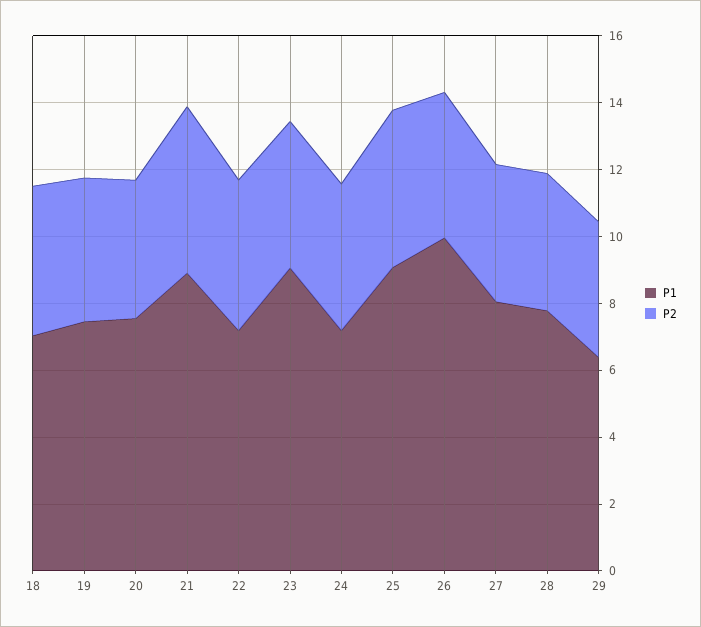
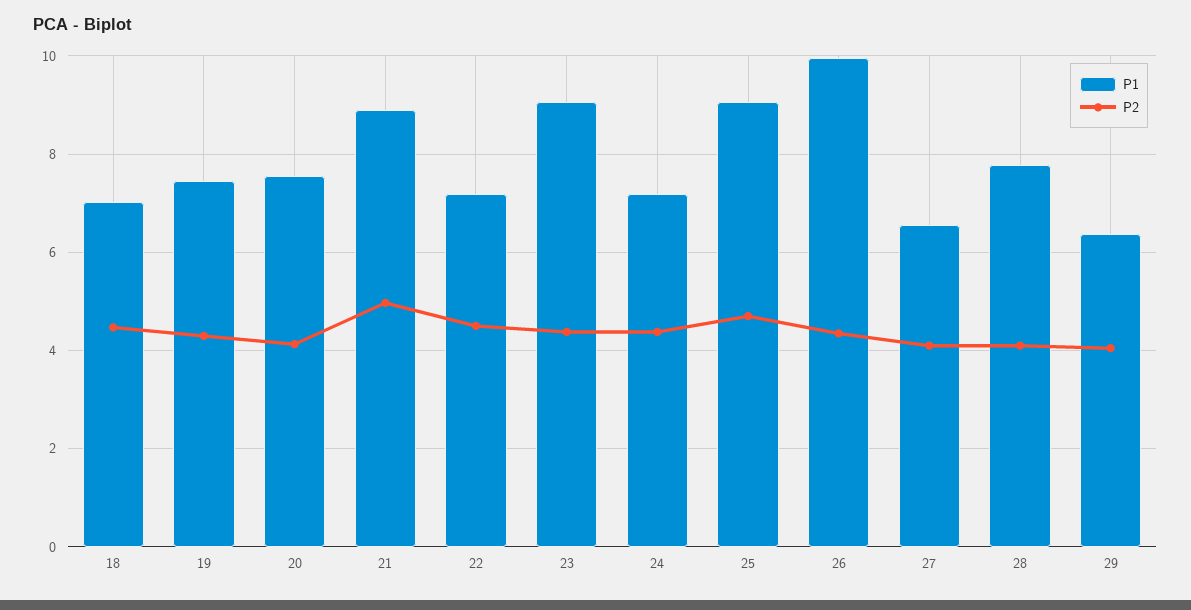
  {
    "P1": {
      "18": 7,
      "19": 7.4,
      "20": 7.6,
      "21": 9,
      "22": 7.2,
      "23": 9,
      "24": 7.2,
      "25": 9,
      "26": 10,
-     "27": 8,
+     "27": 6.6,
      "28": 7.8,
      "29": 6.4
    },
    "P2": {
      "18": 4.4,
      "19": 4.4,
      "20": 4.2,
      "21": 5,
      "22": 4.6,
      "23": 4.4,
      "24": 4.4,
      "25": 4.8,
      "26": 4.4,
      "27": 4.2,
      "28": 4.2,
      "29": 4
    }
  }

